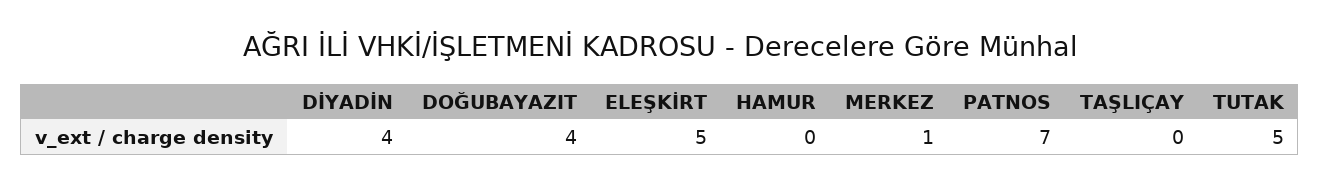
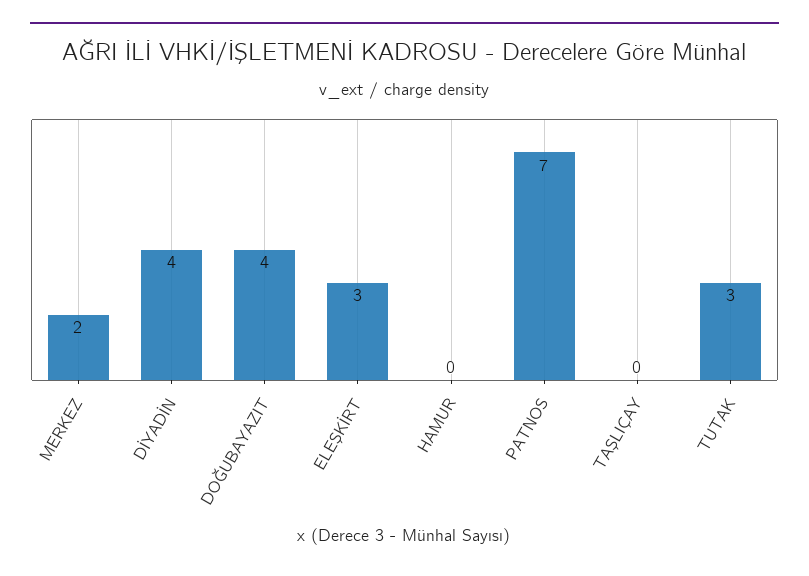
  {
    "DİYADİN": 4,
    "DOĞUBAYAZIT": 4,
-   "ELEŞKİRT": 5,
+   "ELEŞKİRT": 3,
    "HAMUR": 0,
-   "MERKEZ": 1,
+   "MERKEZ": 2,
    "PATNOS": 7,
    "TAŞLIÇAY": 0,
-   "TUTAK": 5
+   "TUTAK": 3
  }

